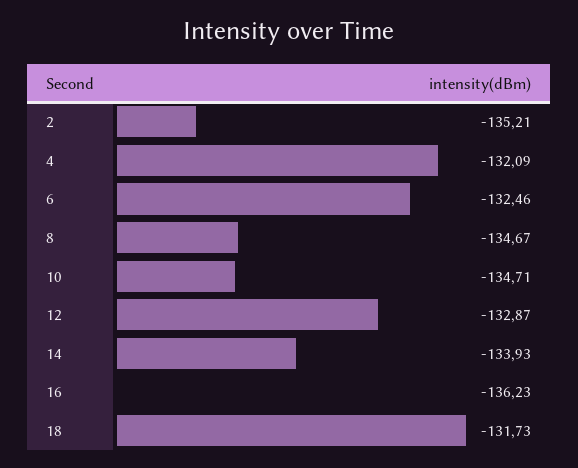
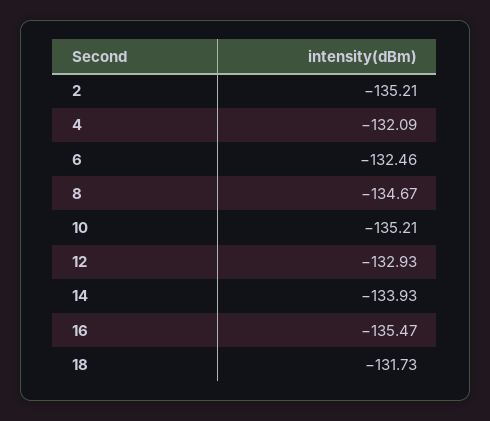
  {
    "2": -135.21,
    "4": -132.09,
    "6": -132.46,
    "8": -134.67,
-   "10": -134.71,
+   "10": -135.21,
-   "12": -132.87,
+   "12": -132.93,
    "14": -133.93,
-   "16": -136.23,
+   "16": -135.47,
    "18": -131.73
  }

